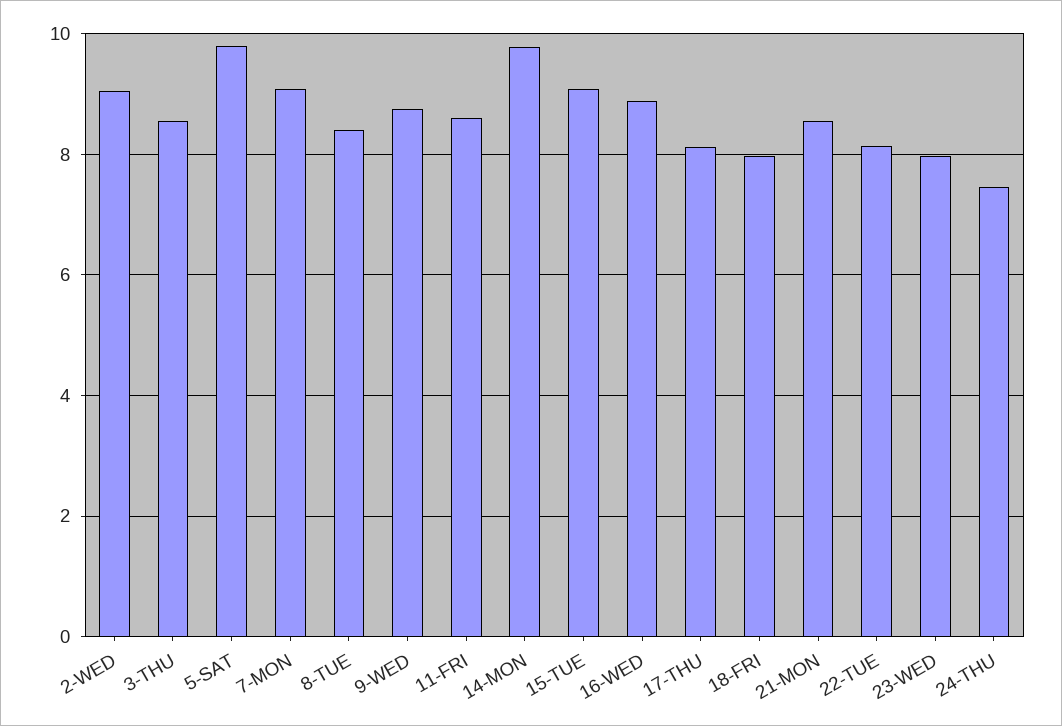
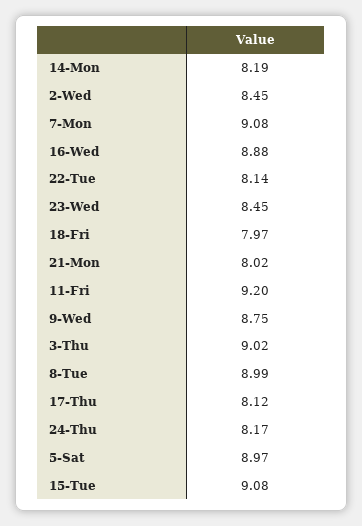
  {
-   "2-WED": 9,
+   "2-WED": 8.45,
-   "3-THU": 8.6,
+   "3-THU": 9.02,
-   "5-SAT": 9.8,
+   "5-SAT": 8.97,
    "7-MON": 9.08,
-   "8-TUE": 8.4,
+   "8-TUE": 8.99,
    "9-WED": 8.75,
-   "11-FRI": 8.6,
+   "11-FRI": 9.2,
-   "14-MON": 9.8,
+   "14-MON": 8.19,
    "15-TUE": 9.08,
    "16-WED": 8.88,
    "17-THU": 8.12,
    "18-FRI": 7.97,
-   "21-MON": 8.6,
+   "21-MON": 8.02,
    "22-TUE": 8.14,
-   "23-WED": 8,
+   "23-WED": 8.45,
-   "24-THU": 7.4
+   "24-THU": 8.17
  }

